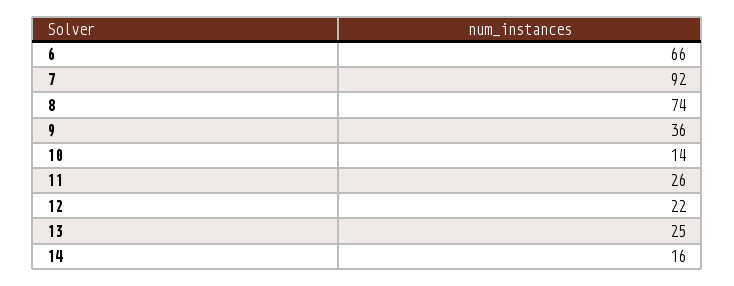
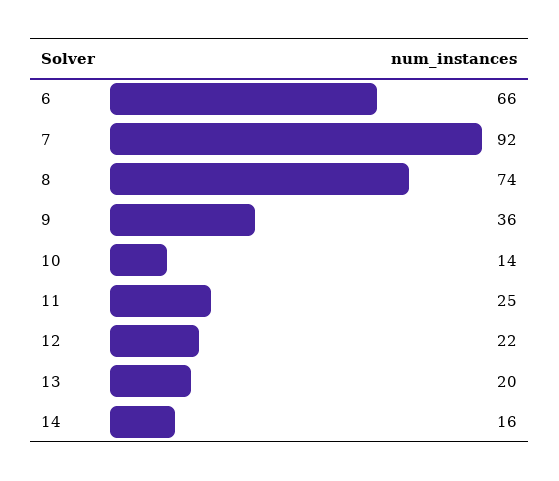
  {
    "6": 66,
    "7": 92,
    "8": 74,
    "9": 36,
    "10": 14,
-   "11": 26,
+   "11": 25,
    "12": 22,
-   "13": 25,
+   "13": 20,
    "14": 16
  }

